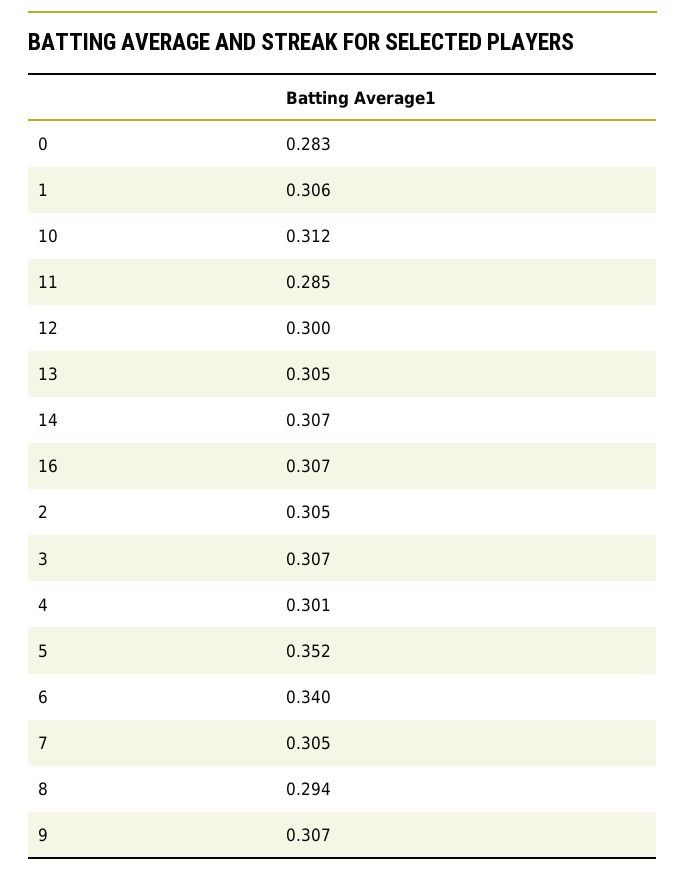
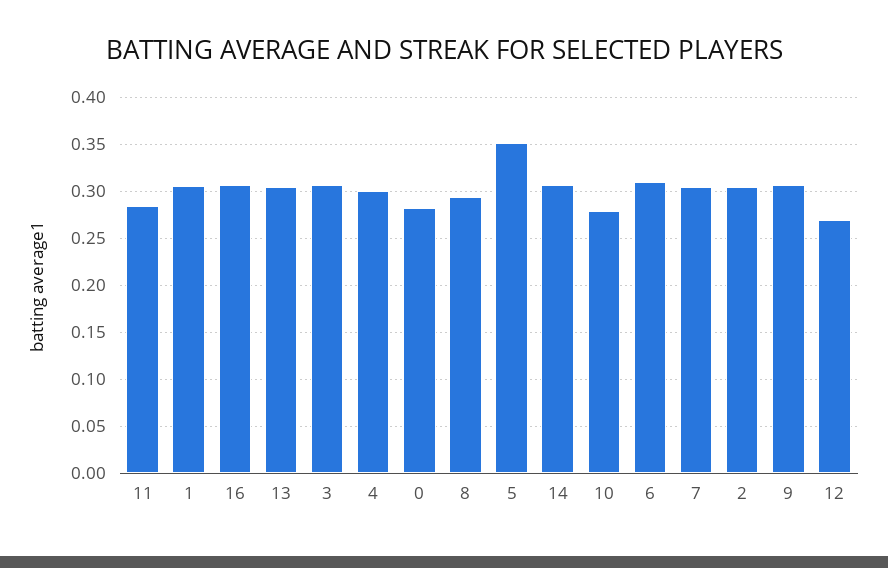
  {
    "0": 0.283,
    "1": 0.306,
-   "10": 0.312,
+   "10": 0.28,
    "11": 0.285,
-   "12": 0.3,
+   "12": 0.27,
    "13": 0.305,
    "14": 0.307,
    "16": 0.307,
    "2": 0.305,
    "3": 0.307,
    "4": 0.301,
    "5": 0.352,
-   "6": 0.34,
+   "6": 0.31,
    "7": 0.305,
    "8": 0.294,
    "9": 0.307
  }

